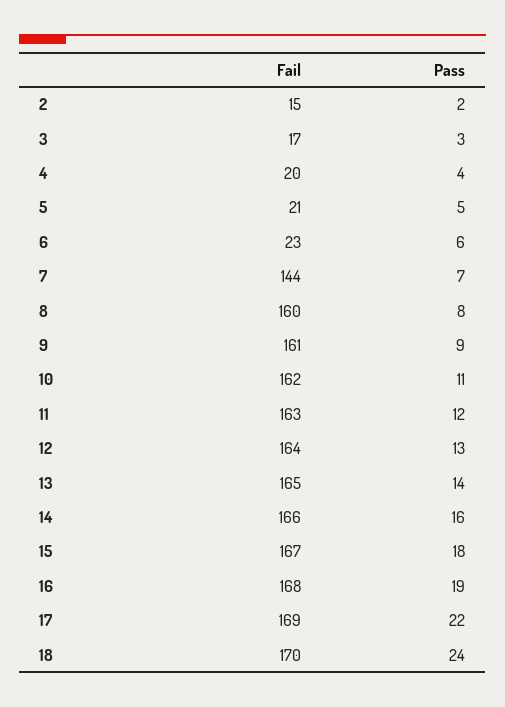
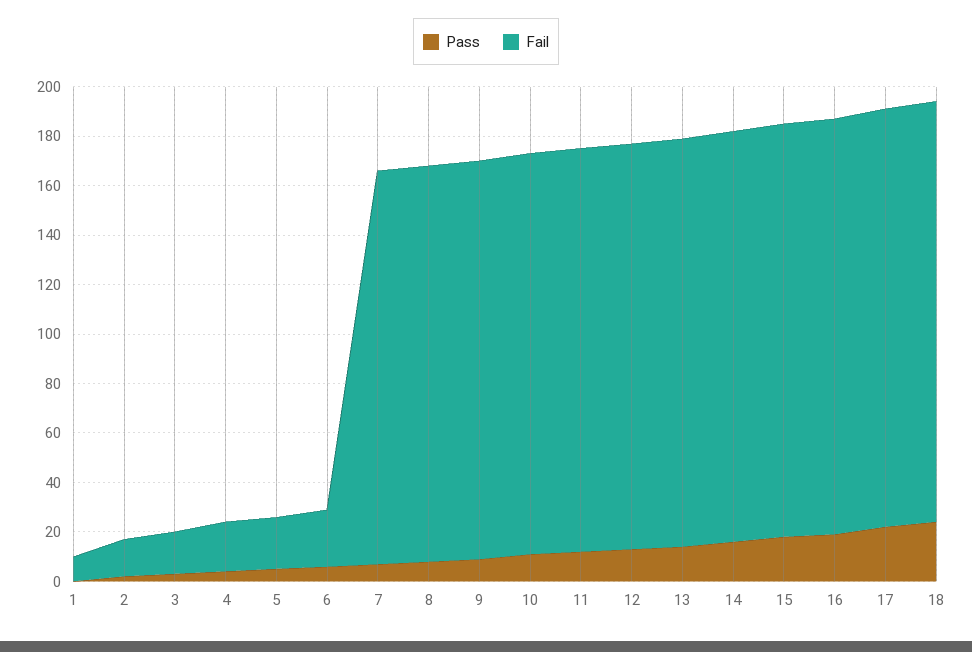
  {
    "Fail": {
      "2": 15,
      "3": 17,
      "4": 20,
      "5": 21,
      "6": 23,
-     "7": 144,
+     "7": 160,
      "8": 160,
      "9": 161,
      "10": 162,
      "11": 163,
      "12": 164,
      "13": 165,
      "14": 166,
      "15": 167,
      "16": 168,
      "17": 169,
-     "18": 170
+     "18": 170,
+     "1": 10
    },
    "Pass": {
      "2": 2,
      "3": 3,
      "4": 4,
      "5": 5,
      "6": 6,
      "7": 7,
      "8": 8,
      "9": 9,
      "10": 11,
      "11": 12,
      "12": 13,
      "13": 14,
      "14": 16,
      "15": 18,
      "16": 19,
      "17": 22,
-     "18": 24
+     "18": 24,
+     "1": 0
    }
  }

